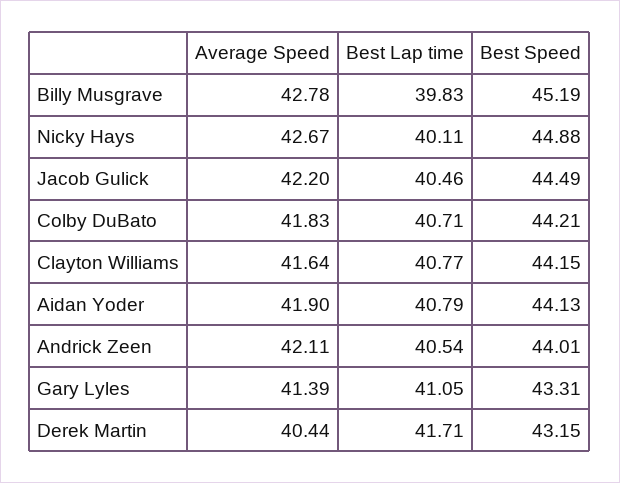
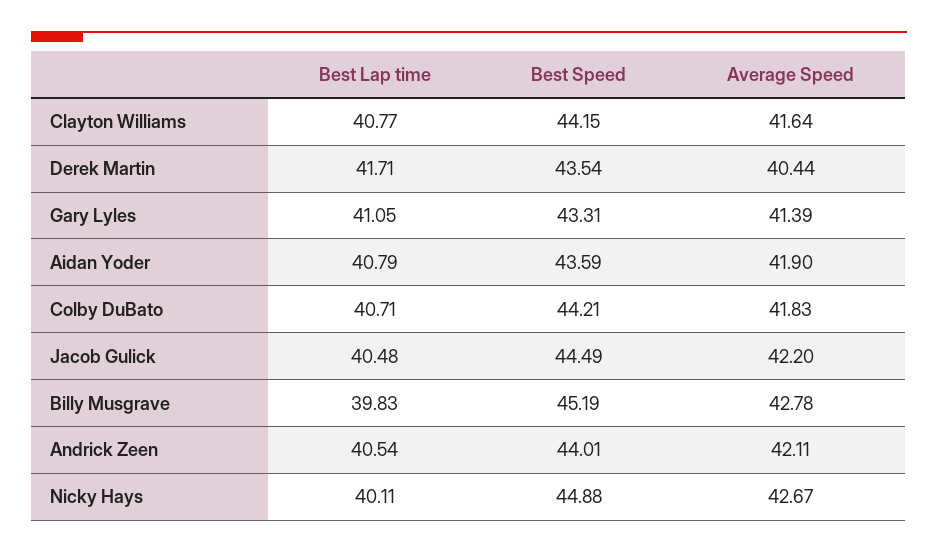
  {
    "Average Speed": {
      "Billy Musgrave": 42.78,
      "Nicky Hays": 42.67,
      "Jacob Gulick": 42.2,
      "Colby DuBato": 41.83,
      "Clayton Williams": 41.64,
      "Aidan Yoder": 41.9,
      "Andrick Zeen": 42.11,
      "Gary Lyles": 41.39,
      "Derek Martin": 40.44
    },
    "Best Lap time": {
      "Billy Musgrave": 39.83,
      "Nicky Hays": 40.11,
-     "Jacob Gulick": 40.46,
+     "Jacob Gulick": 40.48,
      "Colby DuBato": 40.71,
      "Clayton Williams": 40.77,
      "Aidan Yoder": 40.79,
      "Andrick Zeen": 40.54,
      "Gary Lyles": 41.05,
      "Derek Martin": 41.71
    },
    "Best Speed": {
      "Billy Musgrave": 45.19,
      "Nicky Hays": 44.88,
      "Jacob Gulick": 44.49,
      "Colby DuBato": 44.21,
      "Clayton Williams": 44.15,
-     "Aidan Yoder": 44.13,
+     "Aidan Yoder": 43.59,
      "Andrick Zeen": 44.01,
      "Gary Lyles": 43.31,
-     "Derek Martin": 43.15
+     "Derek Martin": 43.54
    }
  }

